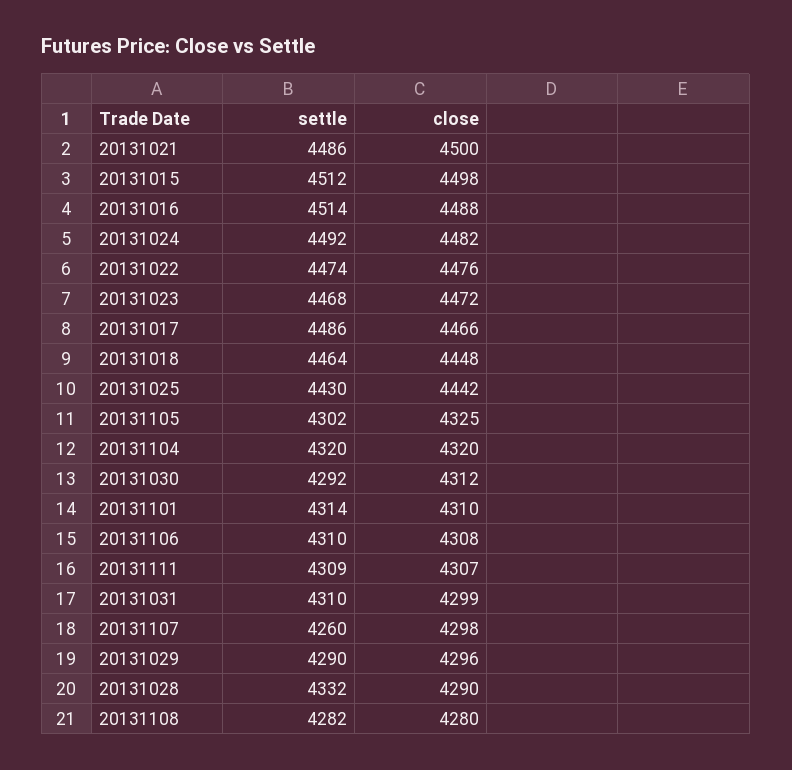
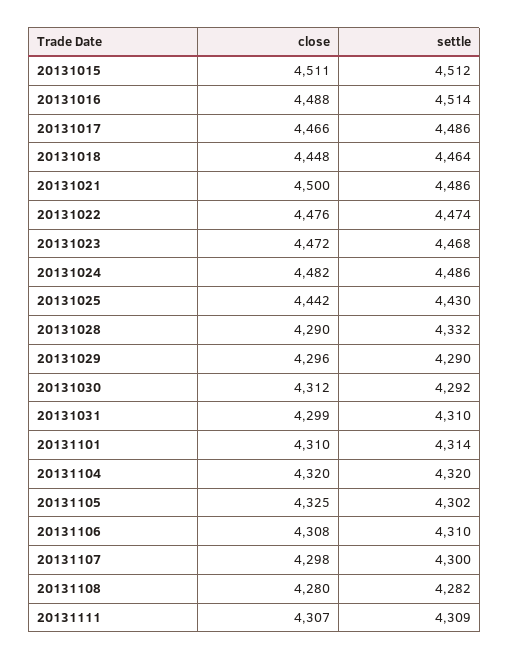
  {
    "settle": {
      "20131021": 4486,
      "20131015": 4512,
      "20131016": 4514,
-     "20131024": 4492,
+     "20131024": 4486,
      "20131022": 4474,
      "20131023": 4468,
      "20131017": 4486,
      "20131018": 4464,
      "20131025": 4430,
      "20131105": 4302,
      "20131104": 4320,
      "20131030": 4292,
      "20131101": 4314,
      "20131106": 4310,
      "20131111": 4309,
      "20131031": 4310,
-     "20131107": 4260,
+     "20131107": 4300,
      "20131029": 4290,
      "20131028": 4332,
      "20131108": 4282
    },
    "close": {
      "20131021": 4500,
-     "20131015": 4498,
+     "20131015": 4511,
      "20131016": 4488,
      "20131024": 4482,
      "20131022": 4476,
      "20131023": 4472,
      "20131017": 4466,
      "20131018": 4448,
      "20131025": 4442,
      "20131105": 4325,
      "20131104": 4320,
      "20131030": 4312,
      "20131101": 4310,
      "20131106": 4308,
      "20131111": 4307,
      "20131031": 4299,
      "20131107": 4298,
      "20131029": 4296,
      "20131028": 4290,
      "20131108": 4280
    }
  }

